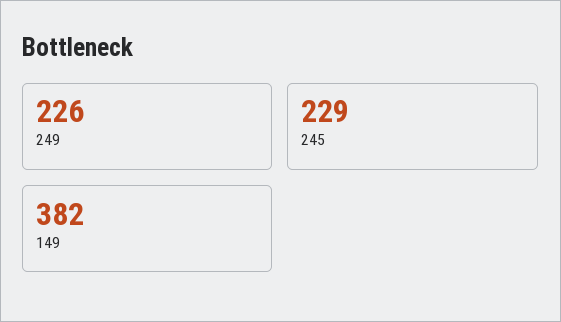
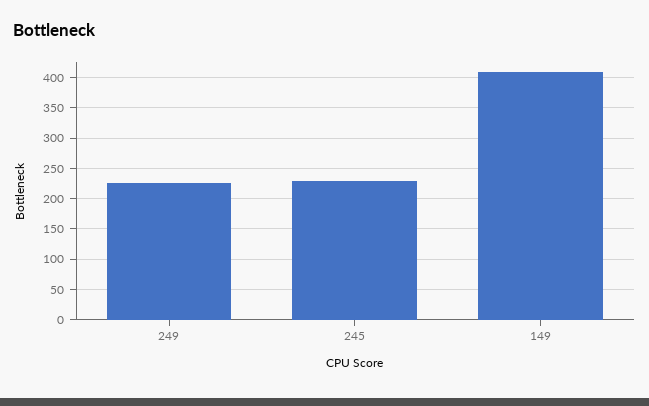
  {
    "249": 226,
    "245": 229,
-   "149": 382
+   "149": 410
  }

